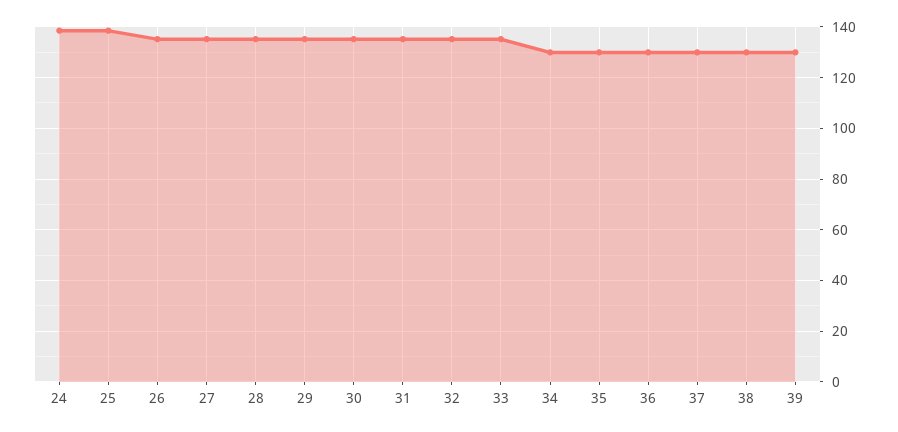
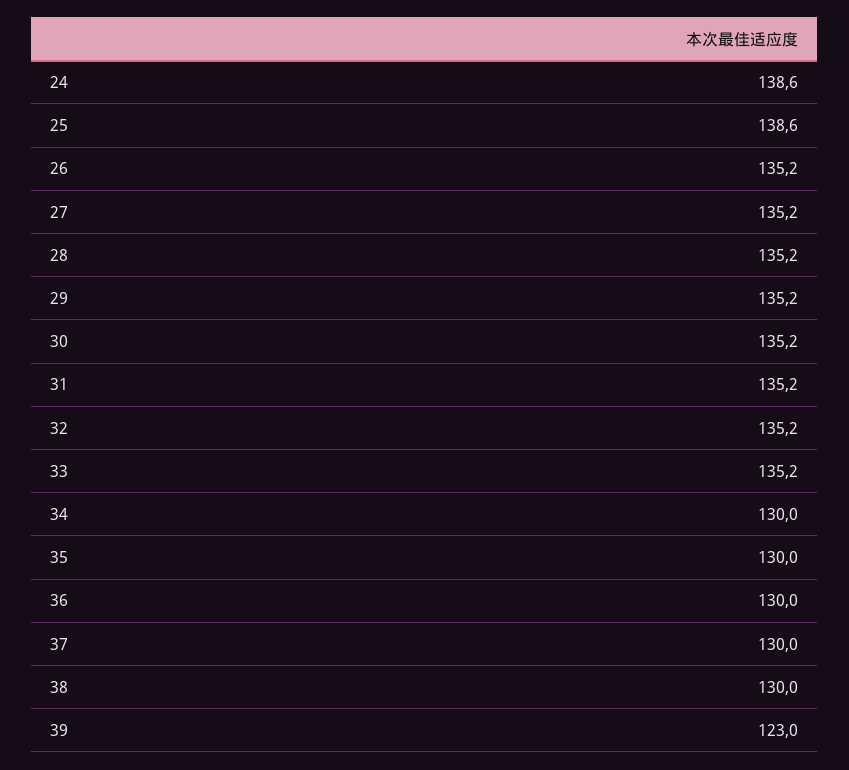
  {
    "24": 138.6,
    "25": 138.6,
    "26": 135.2,
    "27": 135.2,
    "28": 135.2,
    "29": 135.2,
    "30": 135.2,
    "31": 135.2,
    "32": 135.2,
    "33": 135.2,
    "34": 130,
    "35": 130,
    "36": 130,
    "37": 130,
    "38": 130,
-   "39": 130
+   "39": 123
  }

